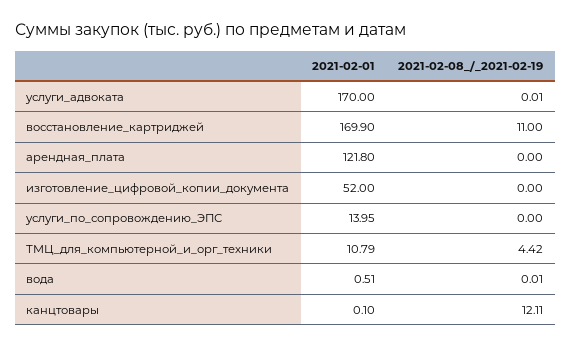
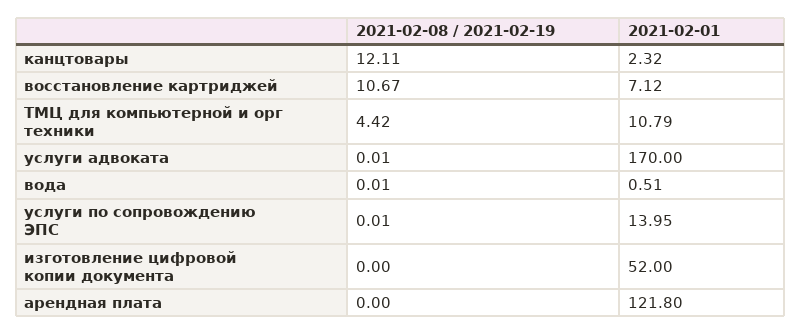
  {
    "2021-02-01": {
      "услуги_адвоката": 170,
-     "восстановление_картриджей": 169.9,
+     "восстановление_картриджей": 7.12,
      "арендная_плата": 121.8,
      "изготовление_цифровой_копии_документа": 52,
      "услуги_по_сопровождению_ЭПС": 13.95,
      "ТМЦ_для_компьютерной_и_орг_техники": 10.79,
      "вода": 0.51,
-     "канцтовары": 0.1
+     "канцтовары": 2.32
    },
    "2021-02-08_/_2021-02-19": {
      "услуги_адвоката": 0.01,
-     "восстановление_картриджей": 11,
+     "восстановление_картриджей": 10.67,
      "арендная_плата": 0,
      "изготовление_цифровой_копии_документа": 0,
-     "услуги_по_сопровождению_ЭПС": 0,
+     "услуги_по_сопровождению_ЭПС": 0.01,
      "ТМЦ_для_компьютерной_и_орг_техники": 4.42,
      "вода": 0.01,
      "канцтовары": 12.11
    }
  }

